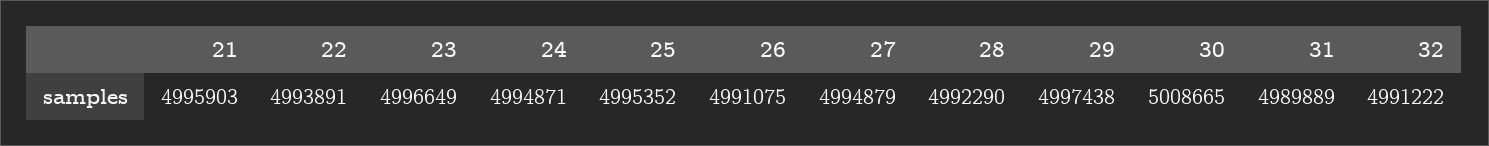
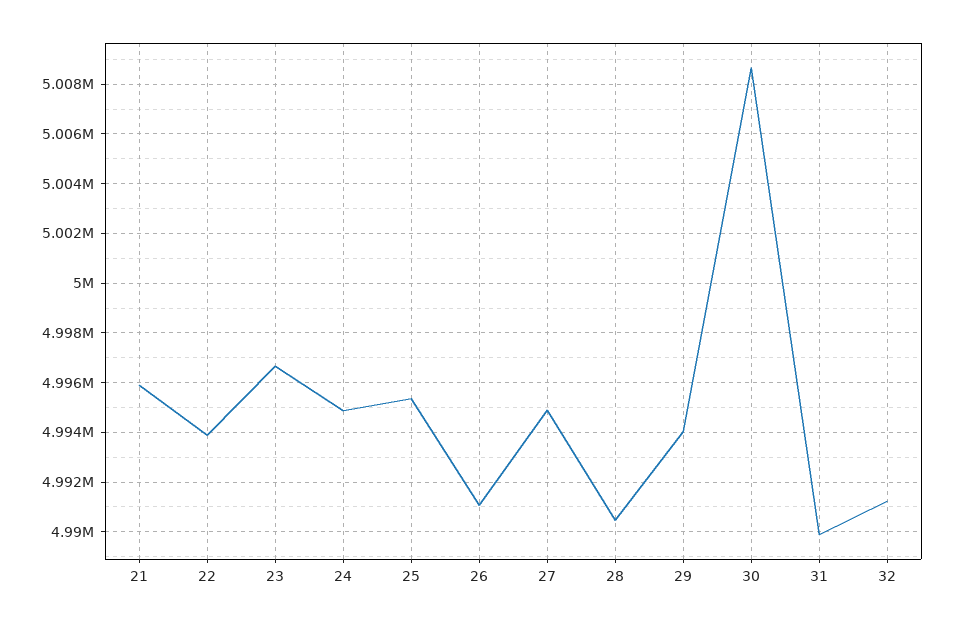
  {
    "21": 4995903,
    "22": 4993891,
    "23": 4996649,
    "24": 4994871,
    "25": 4995352,
    "26": 4991075,
    "27": 4994879,
-   "28": 4992290,
+   "28": 4990500,
-   "29": 4997438,
+   "29": 4994000,
    "30": 5008665,
    "31": 4989889,
    "32": 4991222
  }

